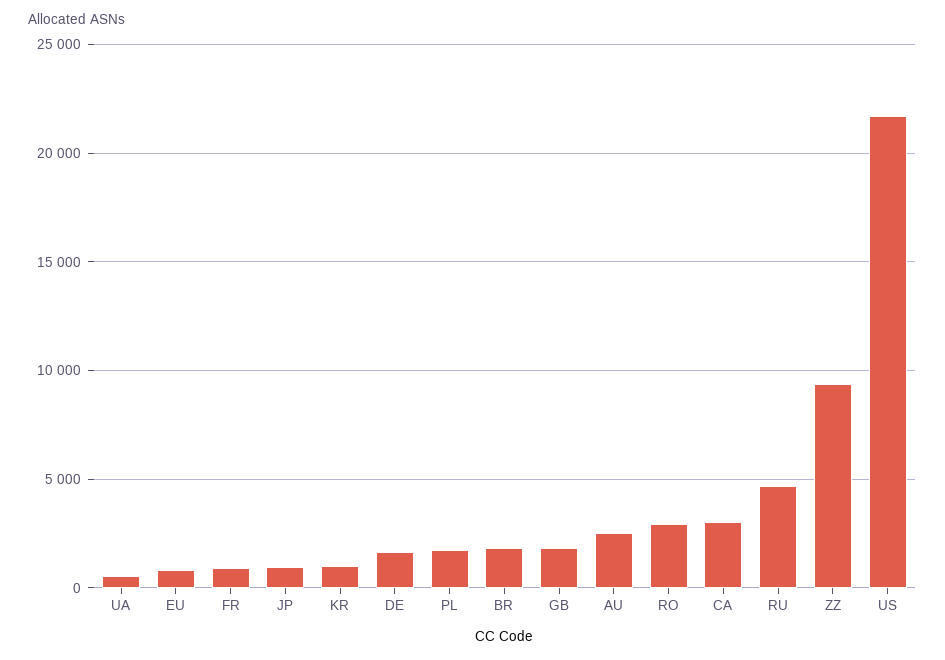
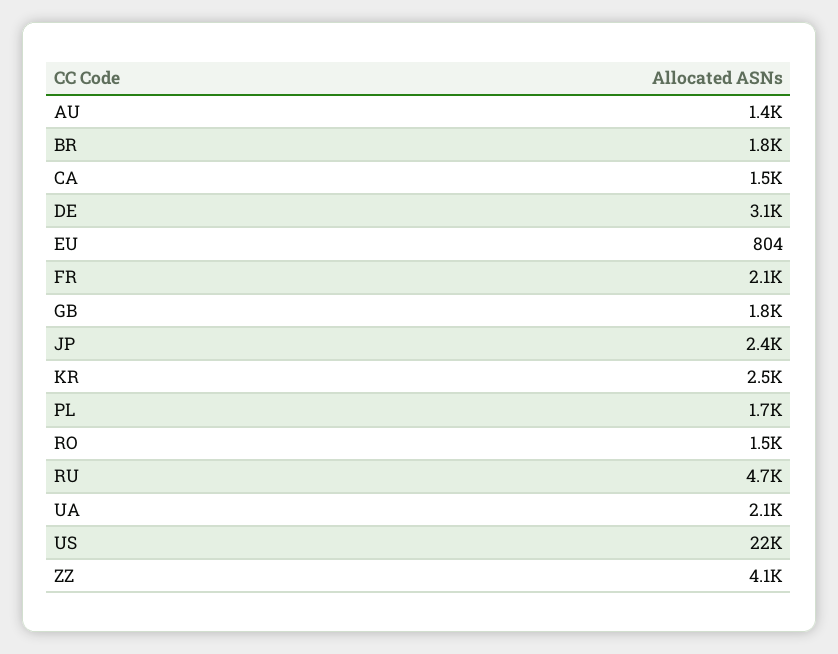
  {
-   "UA": 500,
+   "UA": 2100,
    "EU": 804,
-   "FR": 1000,
+   "FR": 2100,
-   "JP": 1000,
+   "JP": 2400,
-   "KR": 1000,
+   "KR": 2500,
-   "DE": 1500,
+   "DE": 3100,
    "PL": 1700,
    "BR": 1800,
    "GB": 1800,
-   "AU": 2500,
+   "AU": 1400,
-   "RO": 3000,
+   "RO": 1500,
-   "CA": 3000,
+   "CA": 1500,
    "RU": 4700,
-   "ZZ": 9500,
+   "ZZ": 4100,
    "US": 22000
  }

